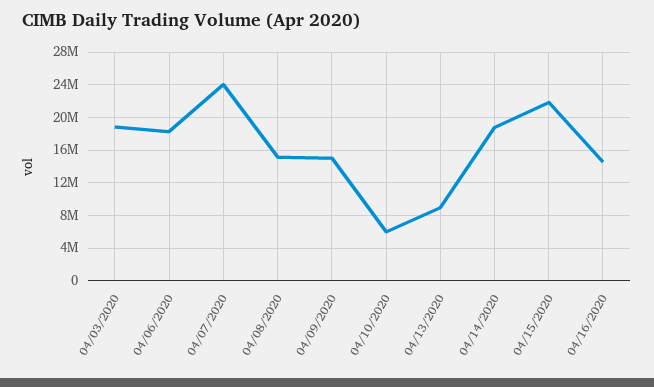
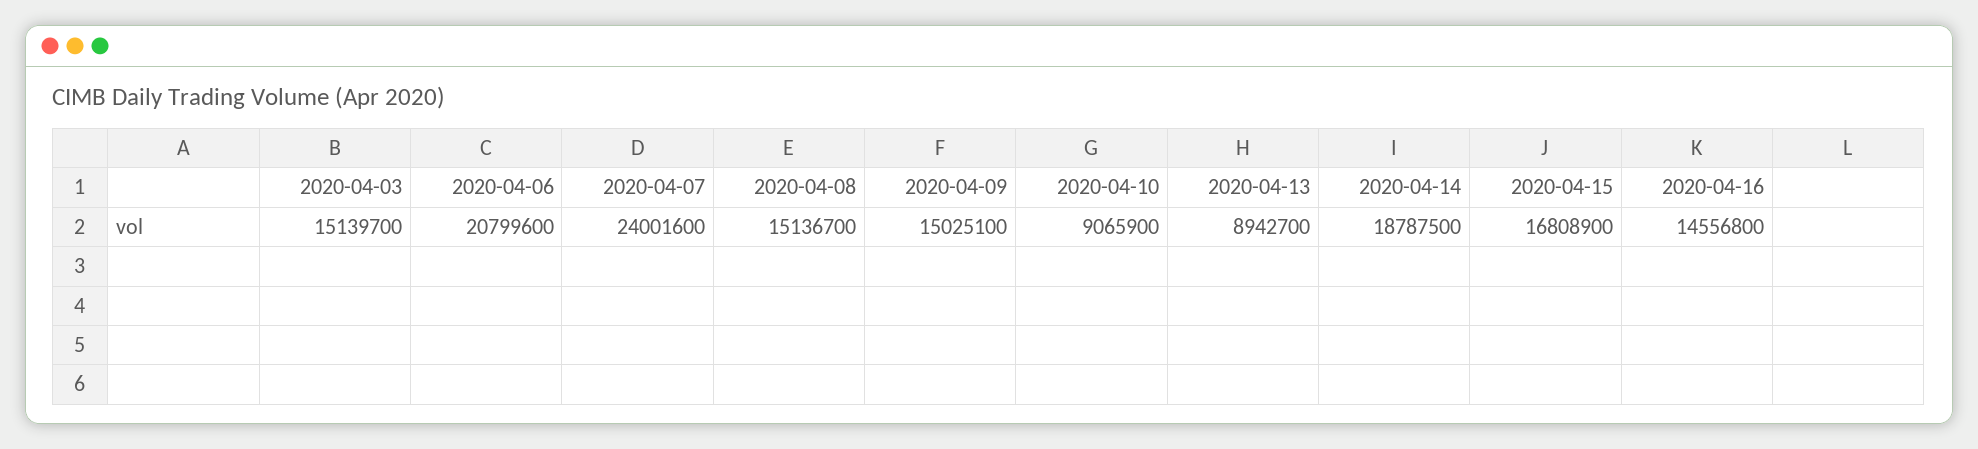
  {
-   "04/03/2020": 19000000,
+   "04/03/2020": 15139700,
-   "04/06/2020": 18000000,
+   "04/06/2020": 20799600,
    "04/07/2020": 24001600,
    "04/08/2020": 15136700,
    "04/09/2020": 15025100,
-   "04/10/2020": 6000000,
+   "04/10/2020": 9065900,
    "04/13/2020": 8942700,
    "04/14/2020": 18787500,
-   "04/15/2020": 22000000,
+   "04/15/2020": 16808900,
    "04/16/2020": 14556800
  }

